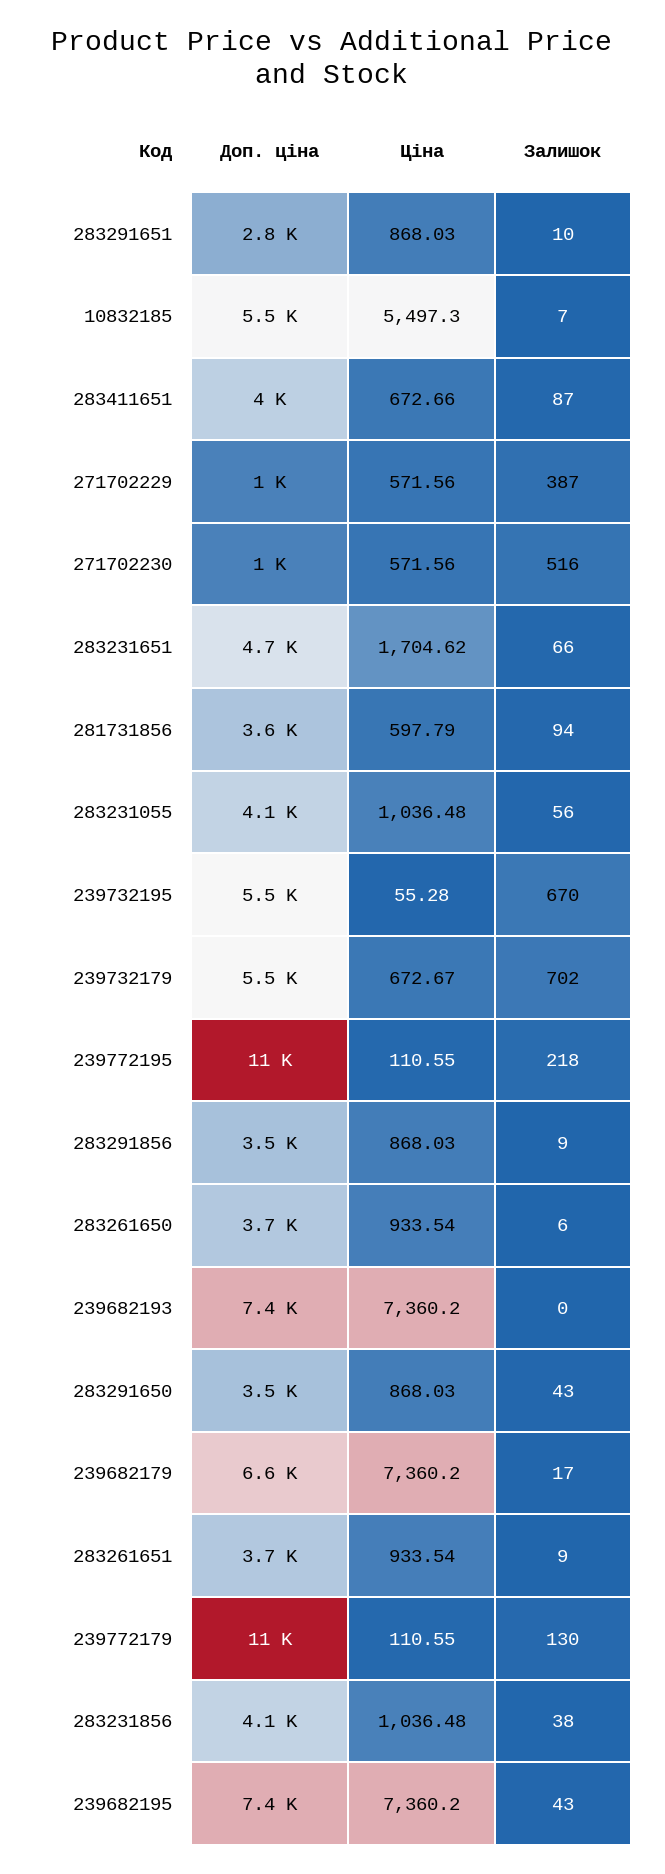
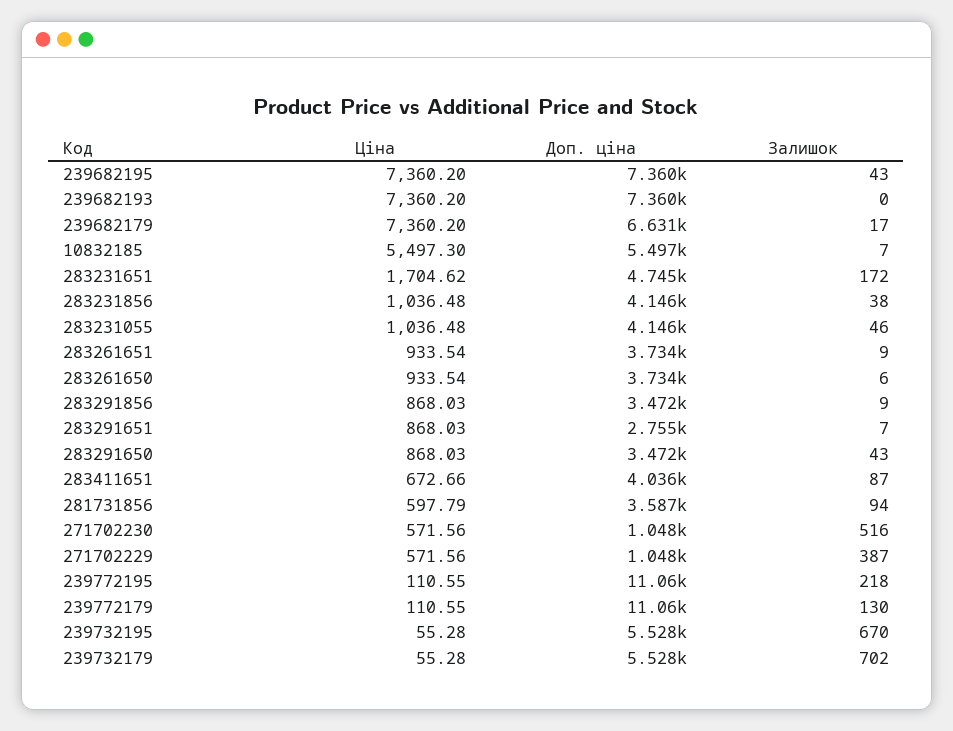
  {
    "Доп. ціна": {
      "283291651": 2755,
      "10832185": 5497,
      "283411651": 4036,
      "271702229": 1048,
      "271702230": 1048,
      "283231651": 4745,
      "281731856": 3587,
      "283231055": 4146,
      "239732195": 5528,
      "239732179": 5528,
      "239772195": 11060,
      "283291856": 3472,
      "283261650": 3734,
      "239682193": 7360,
      "283291650": 3472,
      "239682179": 6631,
      "283261651": 3734,
      "239772179": 11060,
      "283231856": 4146,
      "239682195": 7360
    },
    "Ціна": {
      "283291651": 868.03,
      "10832185": 5497.3,
      "283411651": 672.66,
      "271702229": 571.56,
      "271702230": 571.56,
      "283231651": 1704.62,
      "281731856": 597.79,
      "283231055": 1036.48,
      "239732195": 55.28,
-     "239732179": 672.67,
+     "239732179": 55.28,
      "239772195": 110.55,
      "283291856": 868.03,
      "283261650": 933.54,
      "239682193": 7360.2,
      "283291650": 868.03,
      "239682179": 7360.2,
      "283261651": 933.54,
      "239772179": 110.55,
      "283231856": 1036.48,
      "239682195": 7360.2
    },
    "Залишок": {
-     "283291651": 10,
+     "283291651": 7,
      "10832185": 7,
      "283411651": 87,
      "271702229": 387,
      "271702230": 516,
-     "283231651": 66,
+     "283231651": 172,
      "281731856": 94,
-     "283231055": 56,
+     "283231055": 46,
      "239732195": 670,
      "239732179": 702,
      "239772195": 218,
      "283291856": 9,
      "283261650": 6,
      "239682193": 0,
      "283291650": 43,
      "239682179": 17,
      "283261651": 9,
      "239772179": 130,
      "283231856": 38,
      "239682195": 43
    }
  }

